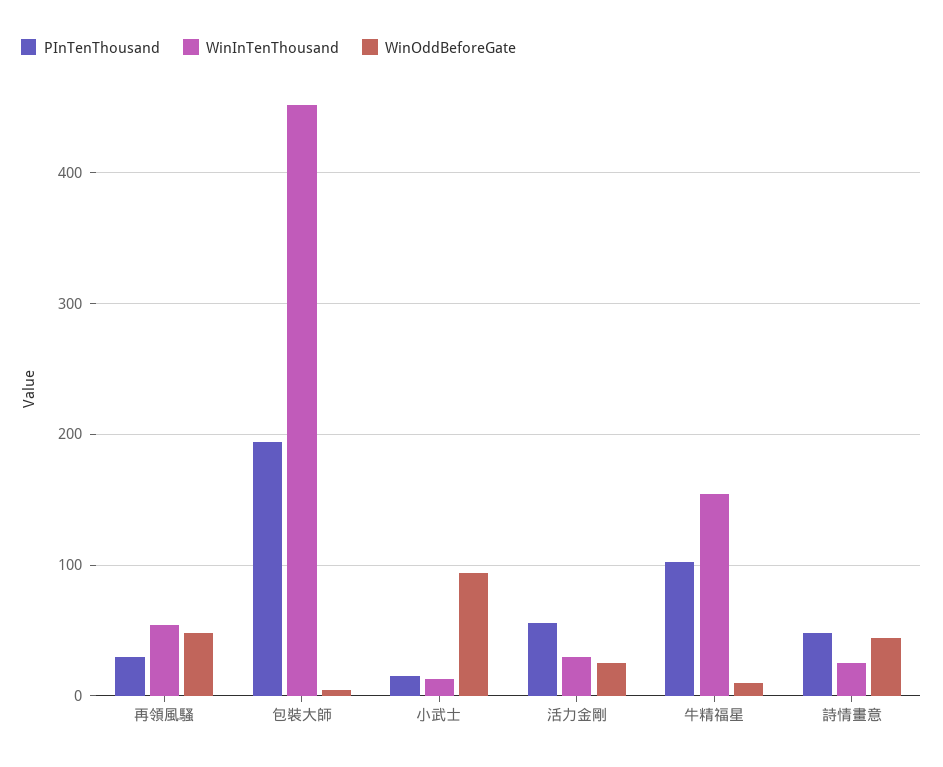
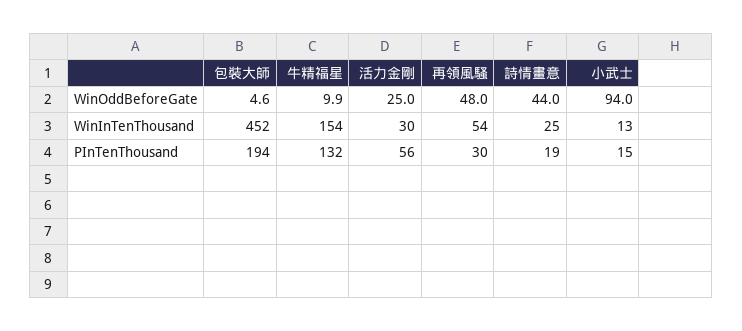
  {
    "PInTenThousand": {
      "再領風騷": 30,
      "包裝大師": 194,
      "小武士": 15,
      "活力金剛": 56,
-     "牛精福星": 100,
+     "牛精福星": 132,
-     "詩情畫意": 50
+     "詩情畫意": 19
    },
    "WinInTenThousand": {
      "再領風騷": 54,
      "包裝大師": 452,
      "小武士": 13,
      "活力金剛": 30,
      "牛精福星": 154,
      "詩情畫意": 25
    },
    "WinOddBeforeGate": {
      "再領風騷": 48,
      "包裝大師": 4.6,
      "小武士": 94,
      "活力金剛": 25,
      "牛精福星": 9.9,
      "詩情畫意": 44
    }
  }

